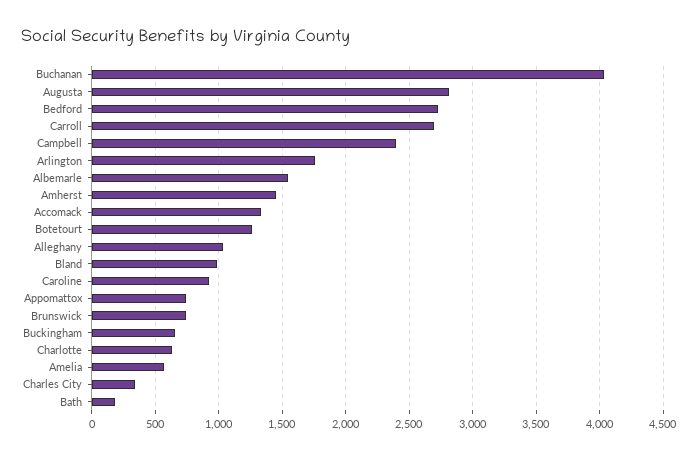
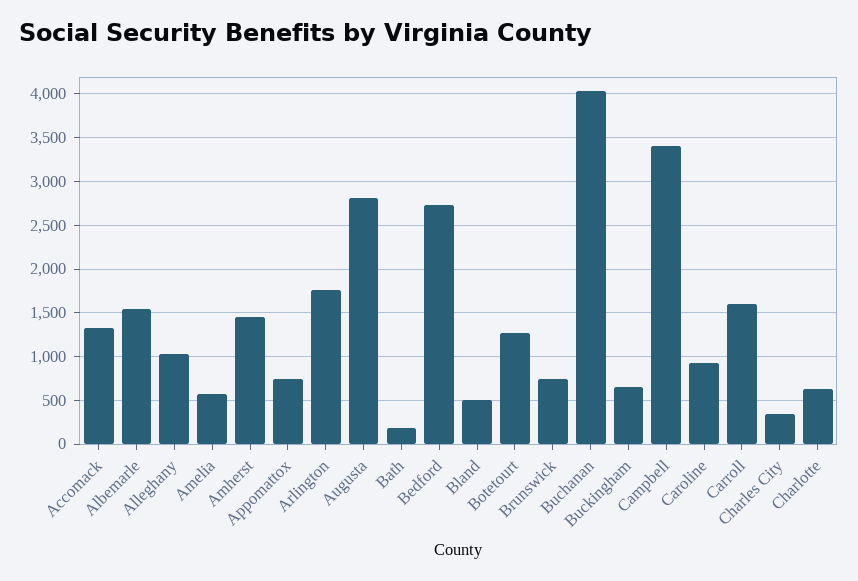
  {
    "Buchanan": 4050,
    "Augusta": 2800,
    "Bedford": 2750,
-   "Carroll": 2700,
+   "Carroll": 1600,
-   "Campbell": 2400,
+   "Campbell": 3400,
    "Arlington": 1750,
    "Albemarle": 1550,
    "Amherst": 1450,
    "Accomack": 1350,
    "Botetourt": 1250,
    "Alleghany": 1050,
-   "Bland": 1000,
+   "Bland": 500,
    "Caroline": 950,
    "Appomattox": 750,
    "Brunswick": 750,
    "Buckingham": 650,
    "Charlotte": 650,
    "Amelia": 550,
    "Charles City": 350,
    "Bath": 200
  }

